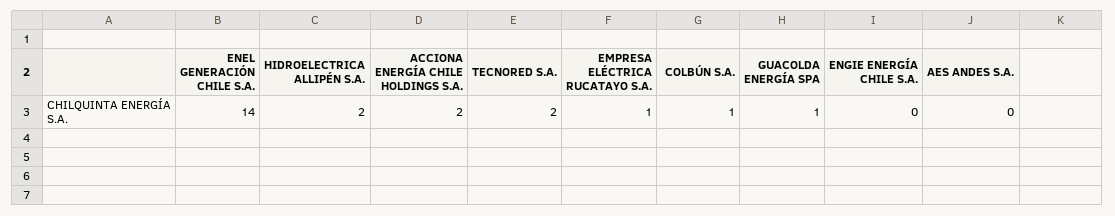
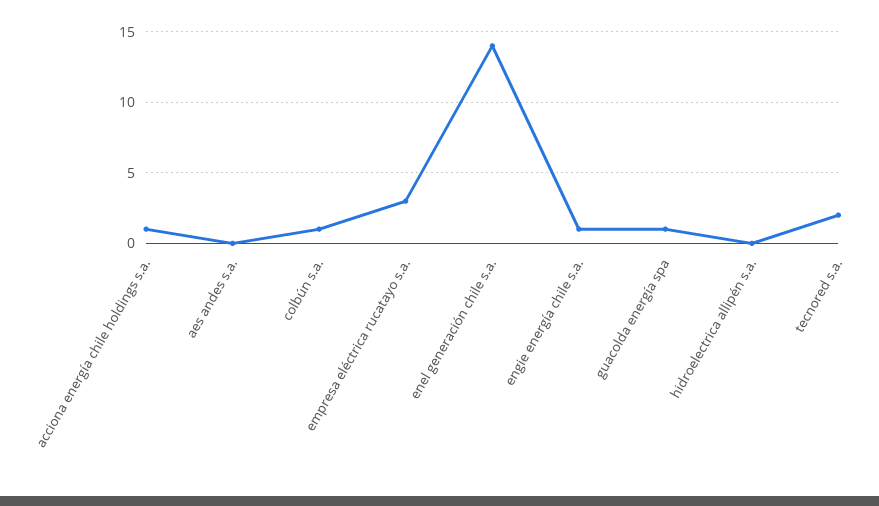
  {
    "ENEL GENERACIÓN CHILE S.A.": 14,
-   "HIDROELECTRICA ALLIPÉN S.A.": 2,
+   "HIDROELECTRICA ALLIPÉN S.A.": 0,
-   "ACCIONA ENERGÍA CHILE HOLDINGS S.A.": 2,
+   "ACCIONA ENERGÍA CHILE HOLDINGS S.A.": 1,
    "TECNORED S.A.": 2,
-   "EMPRESA ELÉCTRICA RUCATAYO S.A.": 1,
+   "EMPRESA ELÉCTRICA RUCATAYO S.A.": 3,
    "COLBÚN S.A.": 1,
    "GUACOLDA ENERGÍA SPA": 1,
-   "ENGIE ENERGÍA CHILE S.A.": 0,
+   "ENGIE ENERGÍA CHILE S.A.": 1,
    "AES ANDES S.A.": 0
  }

